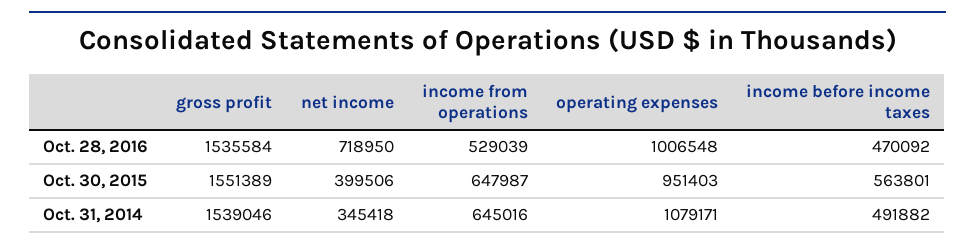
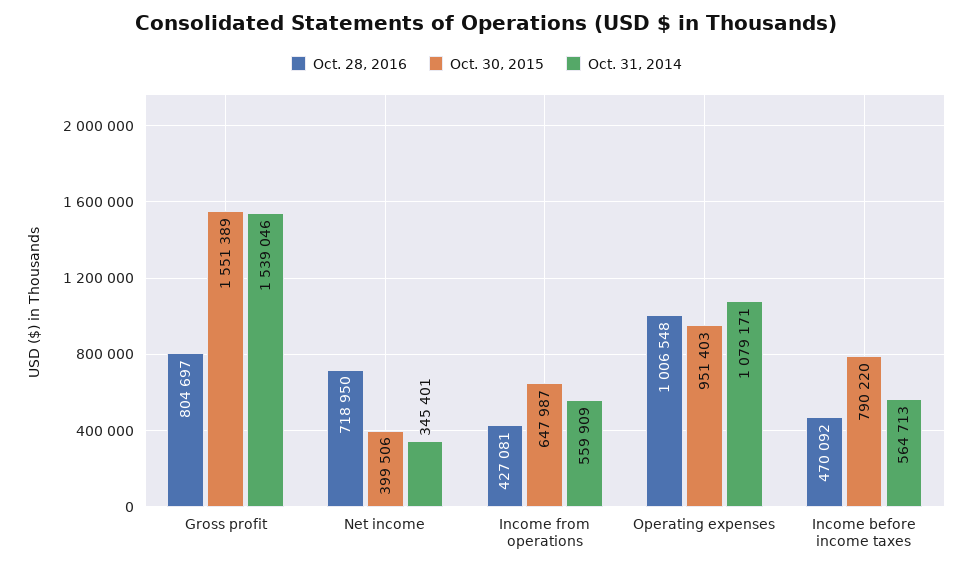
  {
    "Oct. 28, 2016": {
-     "gross profit": 1535584,
+     "gross profit": 804697,
      "net income": 718950,
-     "income from operations": 529039,
+     "income from operations": 427081,
      "operating expenses": 1006548,
      "income before income taxes": 470092
    },
    "Oct. 30, 2015": {
      "gross profit": 1551389,
      "net income": 399506,
      "income from operations": 647987,
      "operating expenses": 951403,
-     "income before income taxes": 563801
+     "income before income taxes": 790220
    },
    "Oct. 31, 2014": {
      "gross profit": 1539046,
-     "net income": 345418,
+     "net income": 345401,
-     "income from operations": 645016,
+     "income from operations": 559909,
      "operating expenses": 1079171,
-     "income before income taxes": 491882
+     "income before income taxes": 564713
    }
  }

